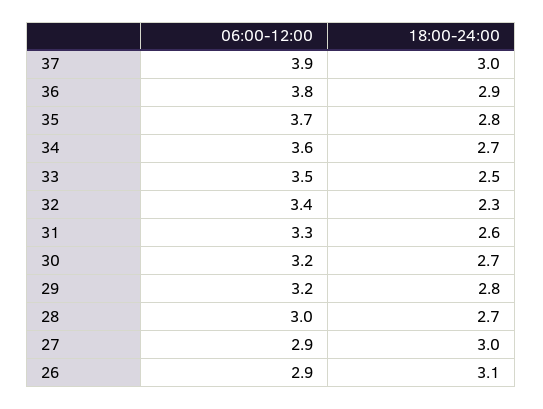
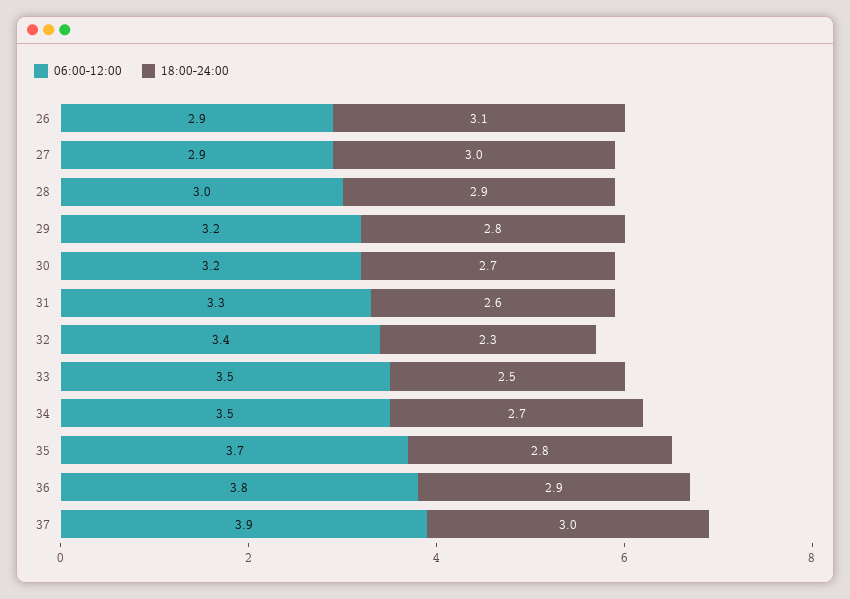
  {
    "06:00-12:00": {
      "37": 3.9,
      "36": 3.8,
      "35": 3.7,
-     "34": 3.6,
+     "34": 3.5,
      "33": 3.5,
      "32": 3.4,
      "31": 3.3,
      "30": 3.2,
      "29": 3.2,
      "28": 3,
      "27": 2.9,
      "26": 2.9
    },
    "18:00-24:00": {
      "37": 3,
      "36": 2.9,
      "35": 2.8,
      "34": 2.7,
      "33": 2.5,
      "32": 2.3,
      "31": 2.6,
      "30": 2.7,
      "29": 2.8,
-     "28": 2.7,
+     "28": 2.9,
      "27": 3,
      "26": 3.1
    }
  }

